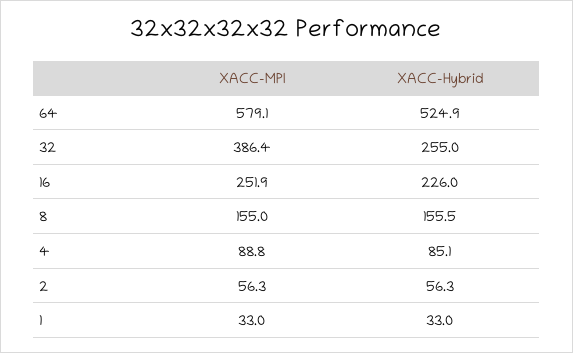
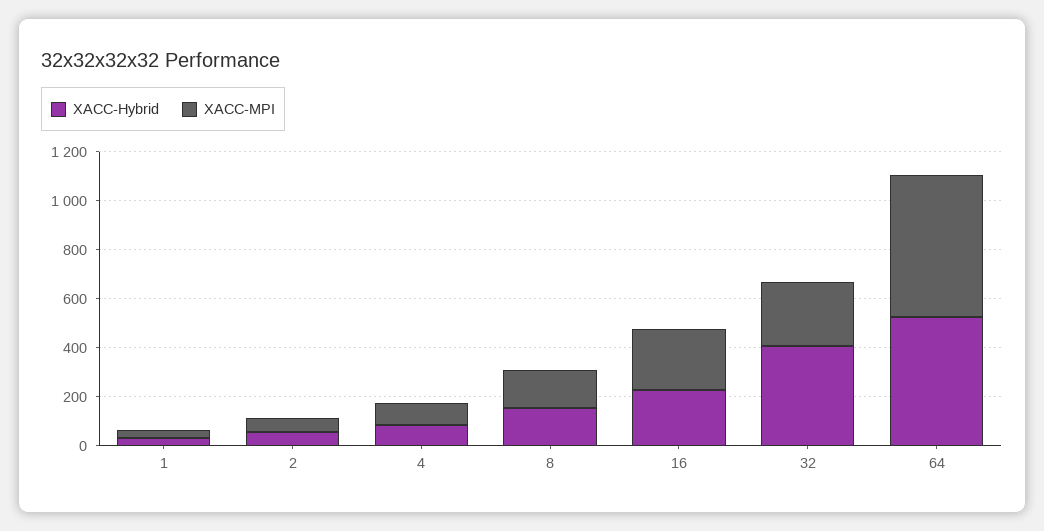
  {
    "XACC-MPI": {
      "64": 579.1,
-     "32": 386.4,
+     "32": 250,
      "16": 251.9,
      "8": 155,
      "4": 88.8,
      "2": 56.3,
      "1": 33
    },
    "XACC-Hybrid": {
      "64": 524.9,
-     "32": 255,
+     "32": 400,
      "16": 226,
      "8": 155.5,
      "4": 85.1,
      "2": 56.3,
      "1": 33
    }
  }

